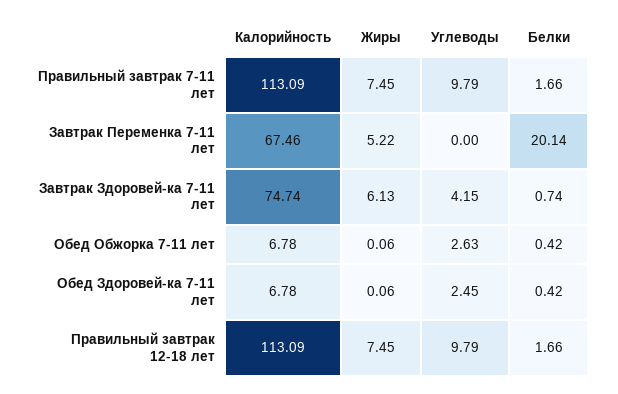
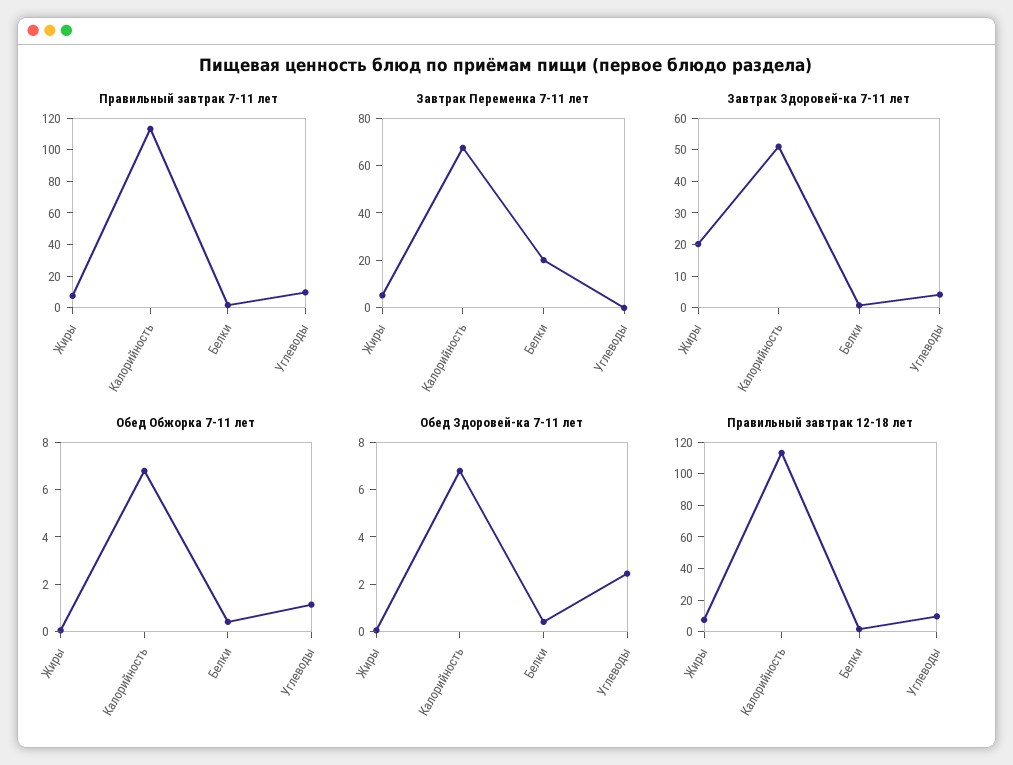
  {
    "Правильный завтрак 7-11 лет": {
      "Калорийность": 113.09,
      "Жиры": 7.45,
      "Углеводы": 9.79,
      "Белки": 1.66
    },
    "Завтрак Переменка 7-11 лет": {
      "Калорийность": 67.46,
      "Жиры": 5.22,
      "Углеводы": 0,
      "Белки": 20.14
    },
    "Завтрак Здоровей-ка 7-11 лет": {
-     "Калорийность": 74.74,
+     "Калорийность": 50,
-     "Жиры": 6.13,
+     "Жиры": 20,
      "Углеводы": 4.15,
      "Белки": 0.74
    },
    "Обед Обжорка 7-11 лет": {
      "Калорийность": 6.78,
      "Жиры": 0.06,
-     "Углеводы": 2.63,
+     "Углеводы": 1,
      "Белки": 0.42
    },
    "Обед Здоровей-ка 7-11 лет": {
      "Калорийность": 6.78,
      "Жиры": 0.06,
      "Углеводы": 2.45,
      "Белки": 0.42
    },
    "Правильный завтрак 12-18 лет": {
      "Калорийность": 113.09,
      "Жиры": 7.45,
      "Углеводы": 9.79,
      "Белки": 1.66
    }
  }

